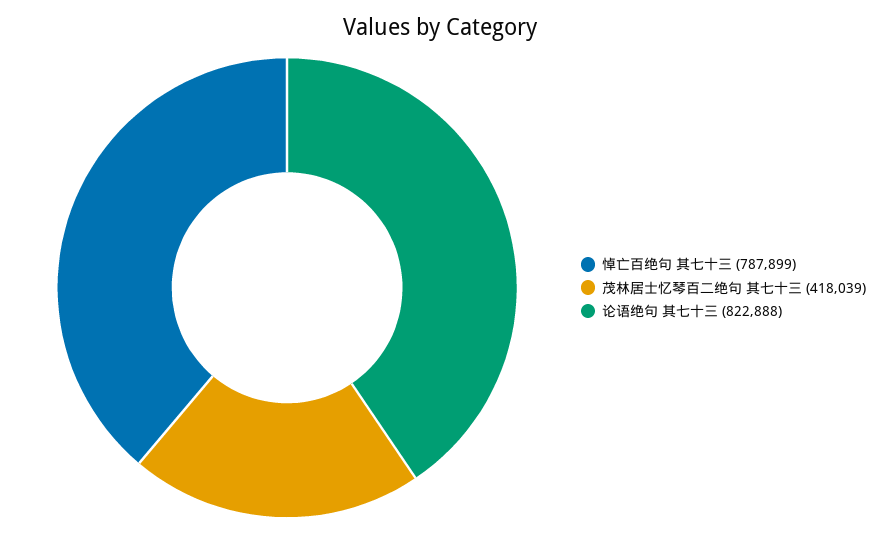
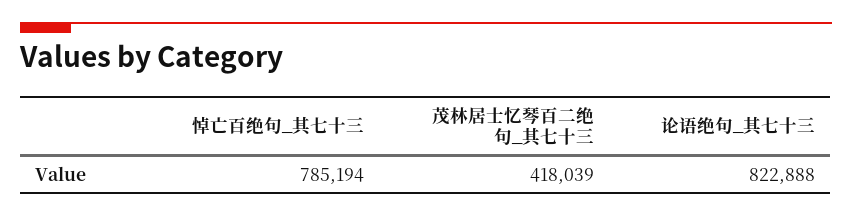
  {
-   "悼亡百绝句 其七十三": 787899,
+   "悼亡百绝句 其七十三": 785194,
    "茂林居士忆琴百二绝句 其七十三": 418039,
    "论语绝句 其七十三": 822888
  }

